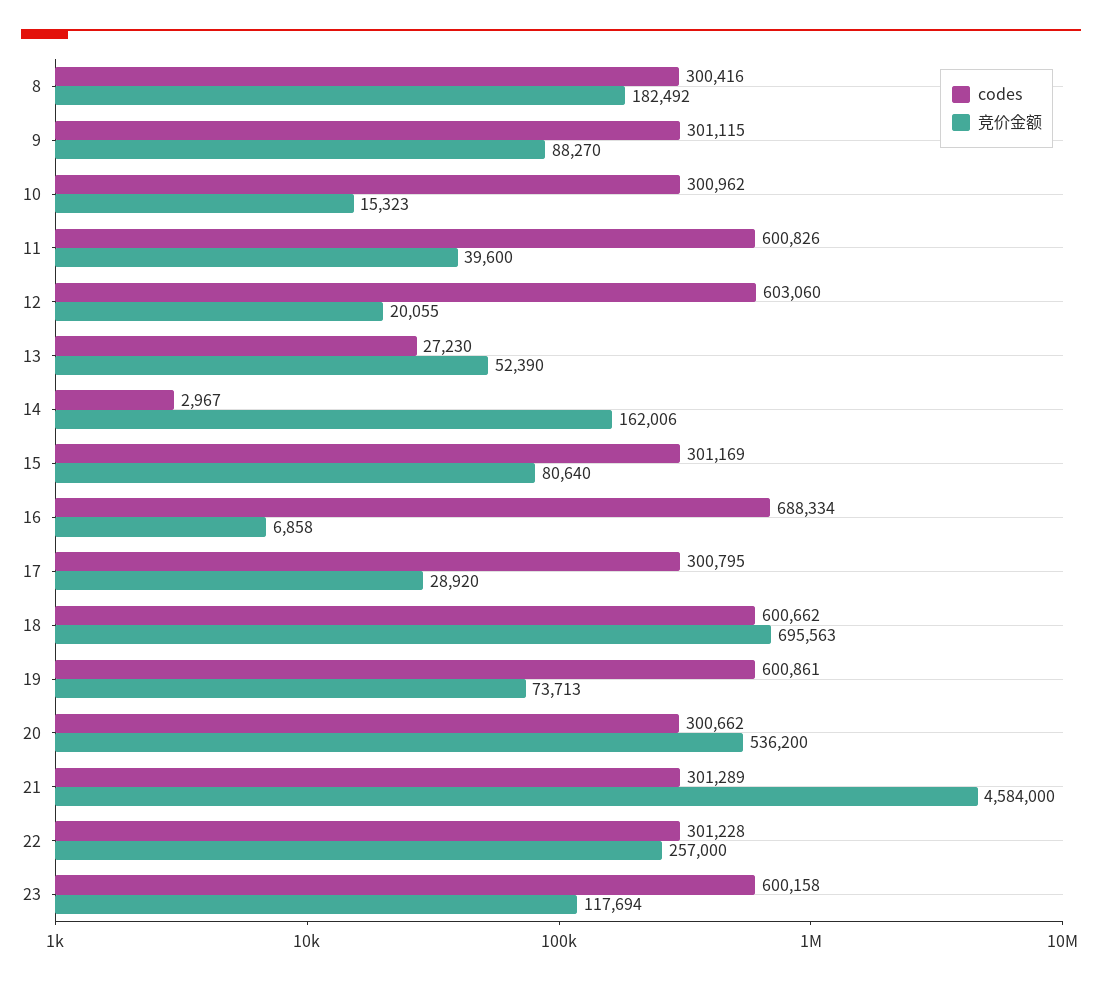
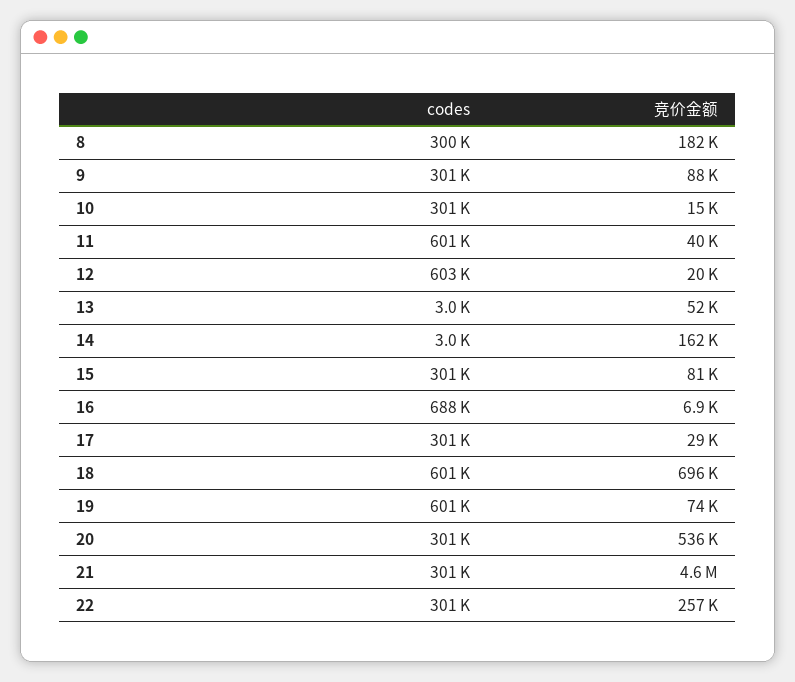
  {
    "codes": {
      "8": 300416,
      "9": 301115,
      "10": 300962,
      "11": 600826,
      "12": 603060,
-     "13": 27230,
+     "13": 3000,
      "14": 2967,
      "15": 301169,
      "16": 688334,
      "17": 300795,
      "18": 600662,
      "19": 600861,
      "20": 300662,
      "21": 301289,
-     "22": 301228,
+     "22": 301228
-     "23": 600158
    },
    "竞价金额": {
      "8": 182492,
      "9": 88270,
      "10": 15323,
      "11": 39600,
      "12": 20055,
      "13": 52390,
      "14": 162006,
      "15": 80640,
      "16": 6858,
      "17": 28920,
      "18": 695563,
      "19": 73713,
      "20": 536200,
      "21": 4584000,
-     "22": 257000,
+     "22": 257000
-     "23": 117694
    }
  }

